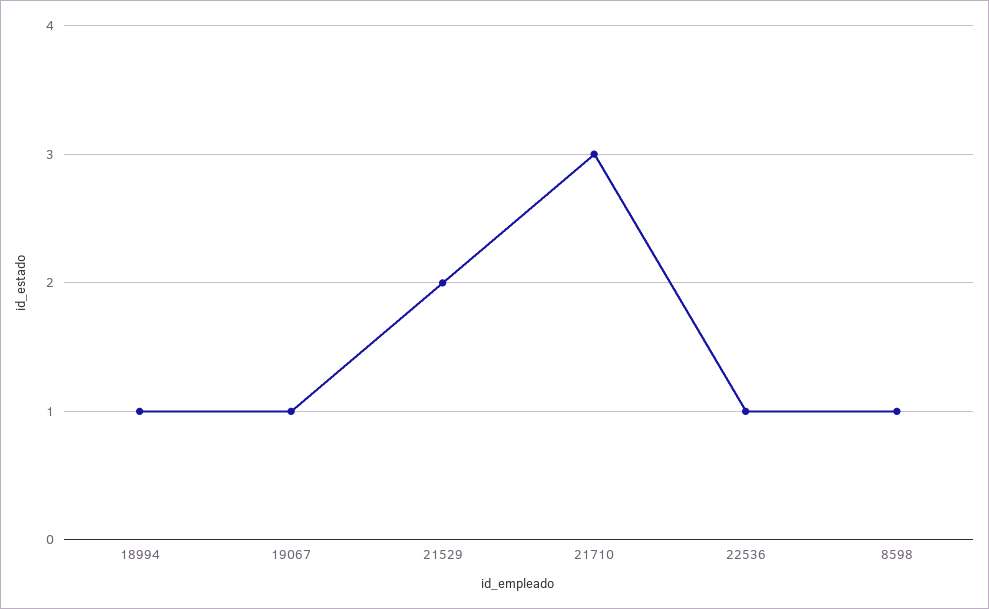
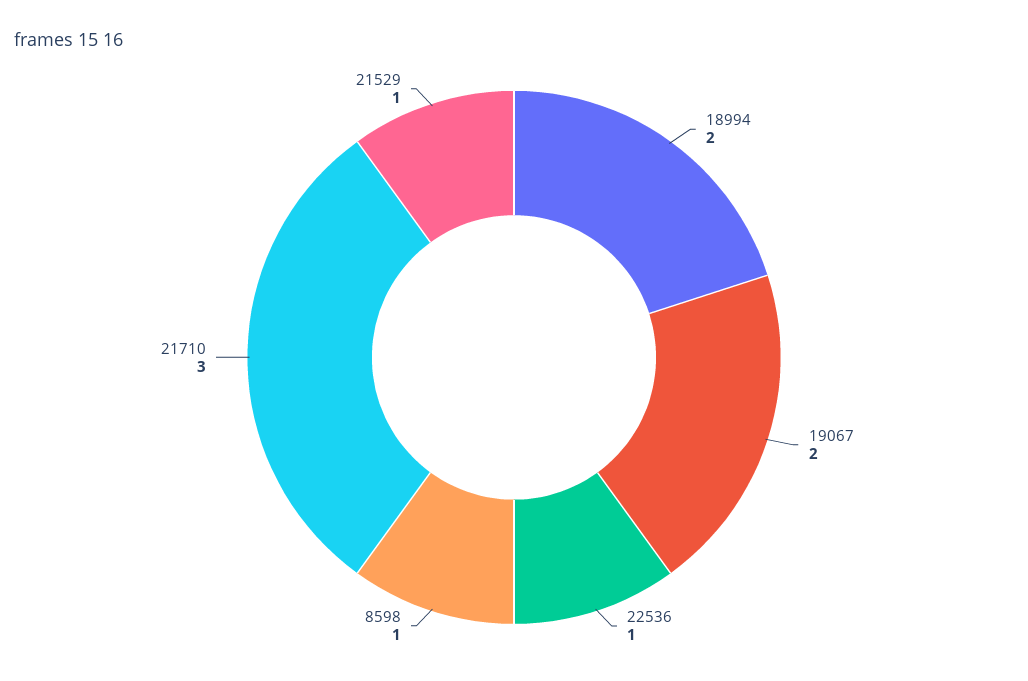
  {
-   "18994": 1,
+   "18994": 2,
-   "19067": 1,
+   "19067": 2,
-   "21529": 2,
+   "21529": 1,
    "21710": 3,
    "22536": 1,
    "8598": 1
  }

